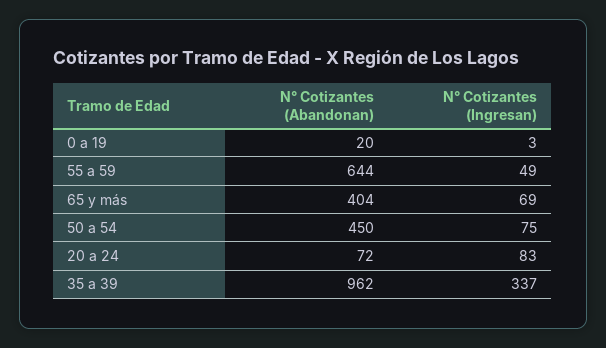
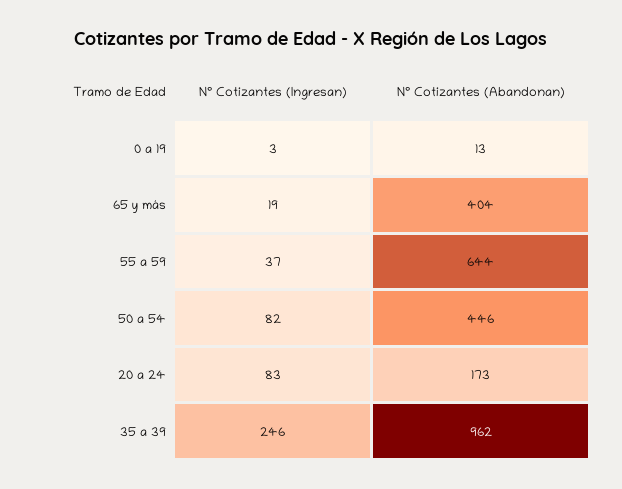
  {
    "N° Cotizantes (Abandonan)": {
-     "0 a 19": 20,
+     "0 a 19": 13,
      "55 a 59": 644,
      "65 y más": 404,
-     "50 a 54": 450,
+     "50 a 54": 446,
-     "20 a 24": 72,
+     "20 a 24": 173,
      "35 a 39": 962
    },
    "N° Cotizantes (Ingresan)": {
      "0 a 19": 3,
-     "55 a 59": 49,
+     "55 a 59": 37,
-     "65 y más": 69,
+     "65 y más": 19,
-     "50 a 54": 75,
+     "50 a 54": 82,
      "20 a 24": 83,
-     "35 a 39": 337
+     "35 a 39": 246
    }
  }

